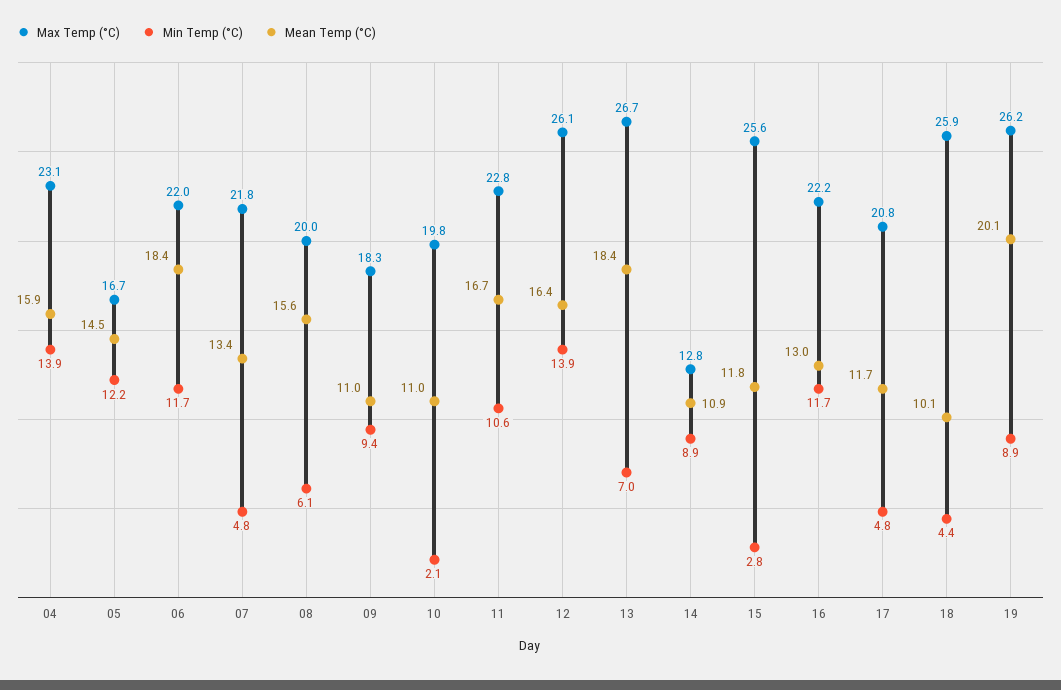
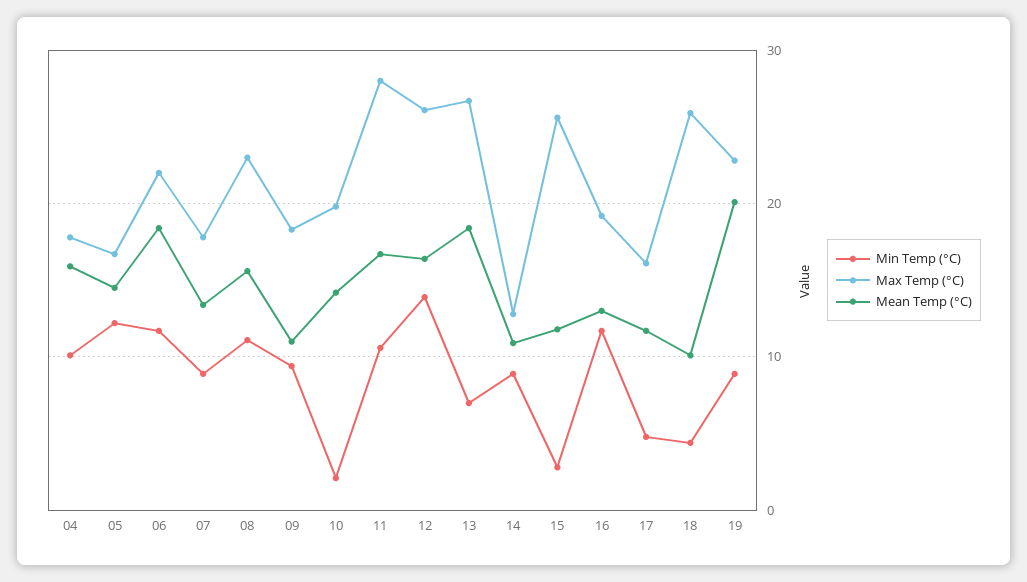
  {
    "Max Temp (°C)": {
-     "04": 23.1,
+     "04": 18,
      "05": 16.7,
      "06": 22,
-     "07": 21.8,
+     "07": 18,
-     "08": 20,
+     "08": 23,
      "09": 18.3,
      "10": 19.8,
-     "11": 22.8,
+     "11": 28,
      "12": 26.1,
      "13": 26.7,
      "14": 12.8,
      "15": 25.6,
-     "16": 22.2,
+     "16": 19,
-     "17": 20.8,
+     "17": 16,
      "18": 25.9,
-     "19": 26.2
+     "19": 23
    },
    "Min Temp (°C)": {
-     "04": 13.9,
+     "04": 10,
      "05": 12.2,
      "06": 11.7,
-     "07": 4.8,
+     "07": 9,
-     "08": 6.1,
+     "08": 11,
      "09": 9.4,
      "10": 2.1,
      "11": 10.6,
      "12": 13.9,
      "13": 7,
      "14": 8.9,
      "15": 2.8,
      "16": 11.7,
      "17": 4.8,
      "18": 4.4,
      "19": 8.9
    },
    "Mean Temp (°C)": {
      "04": 15.9,
      "05": 14.5,
      "06": 18.4,
      "07": 13.4,
      "08": 15.6,
      "09": 11,
-     "10": 11,
+     "10": 14,
      "11": 16.7,
      "12": 16.4,
      "13": 18.4,
      "14": 10.9,
      "15": 11.8,
      "16": 13,
      "17": 11.7,
      "18": 10.1,
      "19": 20.1
    }
  }

